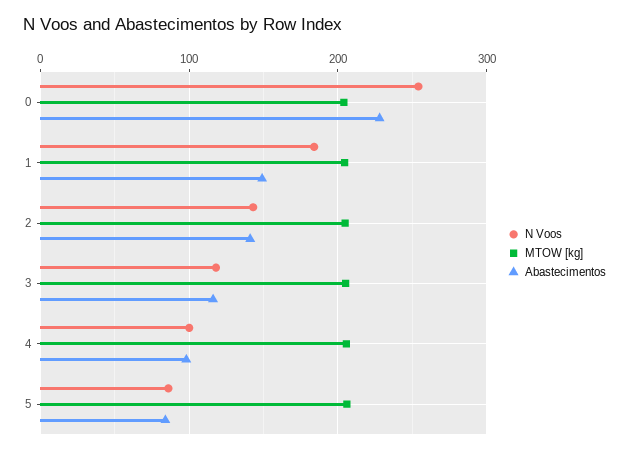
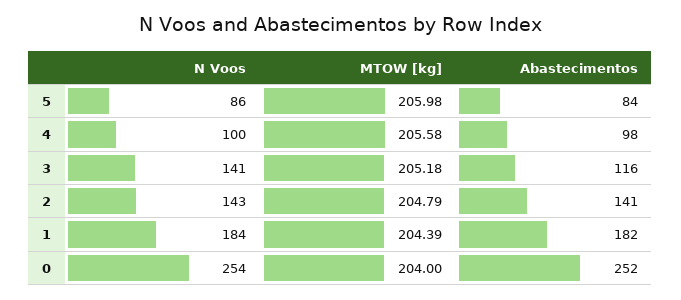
  {
    "N Voos": {
      "0": 254,
      "1": 184,
      "2": 143,
-     "3": 120,
+     "3": 141,
      "4": 100,
      "5": 86
    },
    "MTOW [kg]": {
      "0": 204,
      "1": 204.39,
      "2": 204.79,
      "3": 205.18,
      "4": 205.58,
      "5": 205.98
    },
    "Abastecimentos": {
-     "0": 230,
+     "0": 252,
-     "1": 150,
+     "1": 182,
      "2": 141,
      "3": 116,
      "4": 98,
      "5": 84
    }
  }

